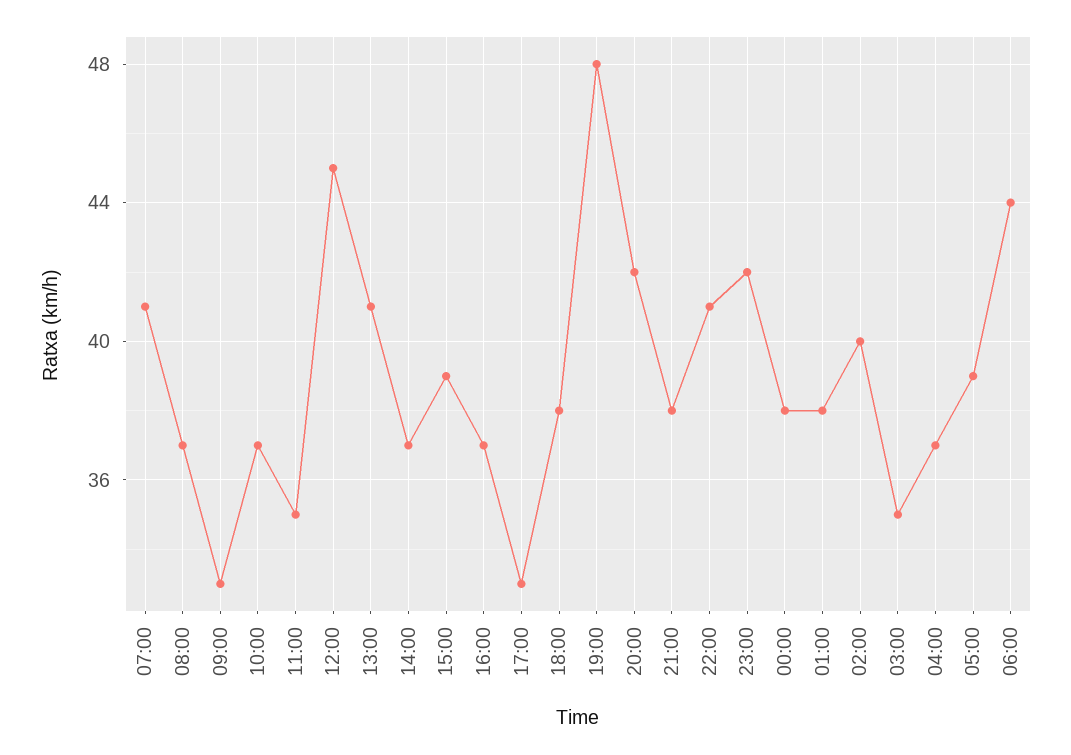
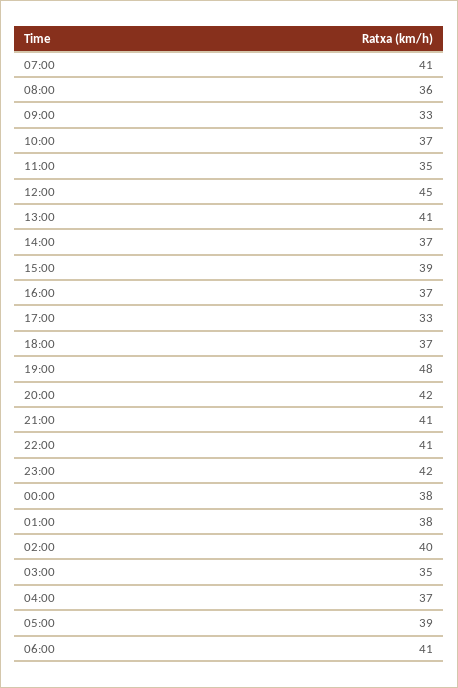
  {
    "07:00": 41,
-   "08:00": 37,
+   "08:00": 36,
    "09:00": 33,
    "10:00": 37,
    "11:00": 35,
    "12:00": 45,
    "13:00": 41,
    "14:00": 37,
    "15:00": 39,
    "16:00": 37,
    "17:00": 33,
-   "18:00": 38,
+   "18:00": 37,
    "19:00": 48,
    "20:00": 42,
-   "21:00": 38,
+   "21:00": 41,
    "22:00": 41,
    "23:00": 42,
    "00:00": 38,
    "01:00": 38,
    "02:00": 40,
    "03:00": 35,
    "04:00": 37,
    "05:00": 39,
-   "06:00": 44
+   "06:00": 41
  }

